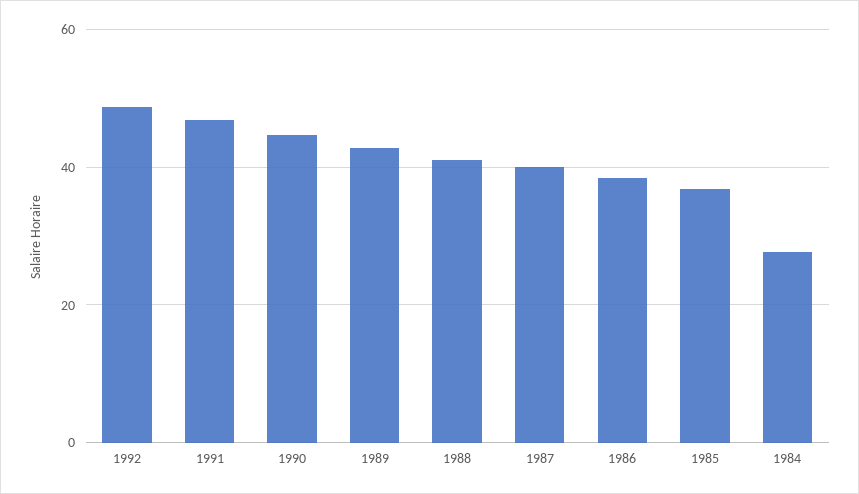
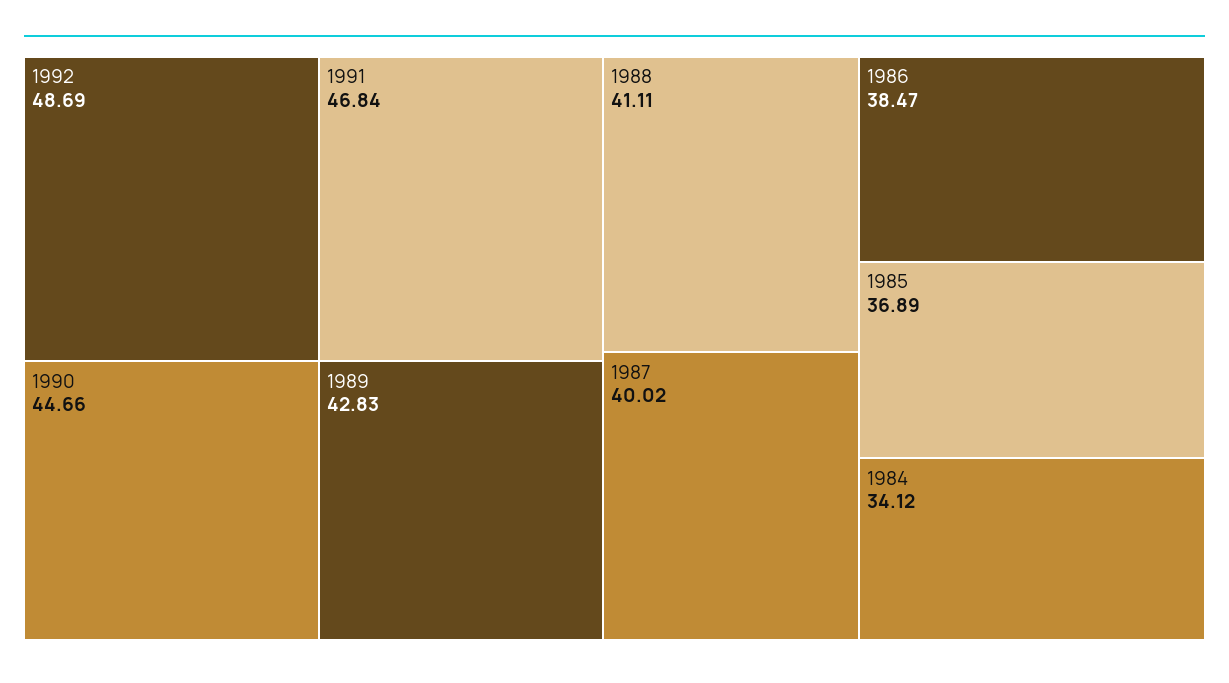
  {
    "1992": 48.69,
    "1991": 46.84,
    "1990": 44.66,
    "1989": 42.83,
    "1988": 41.11,
    "1987": 40.02,
    "1986": 38.47,
    "1985": 36.89,
-   "1984": 28
+   "1984": 34.12
  }

